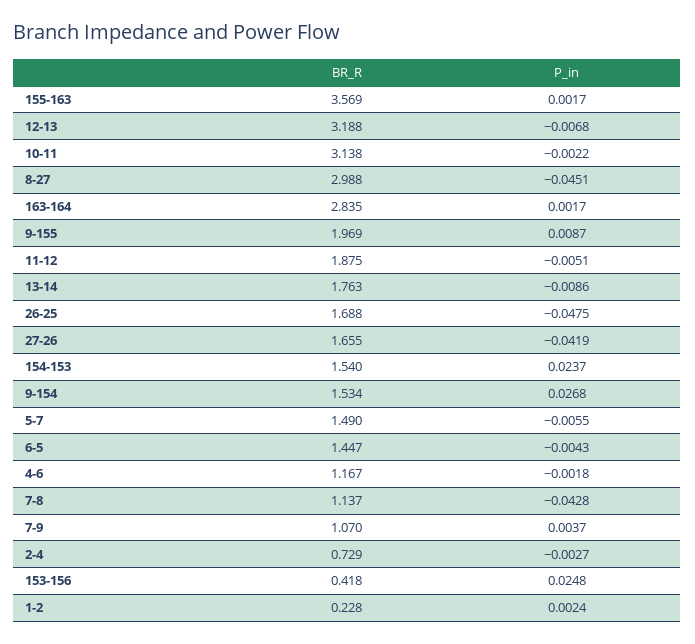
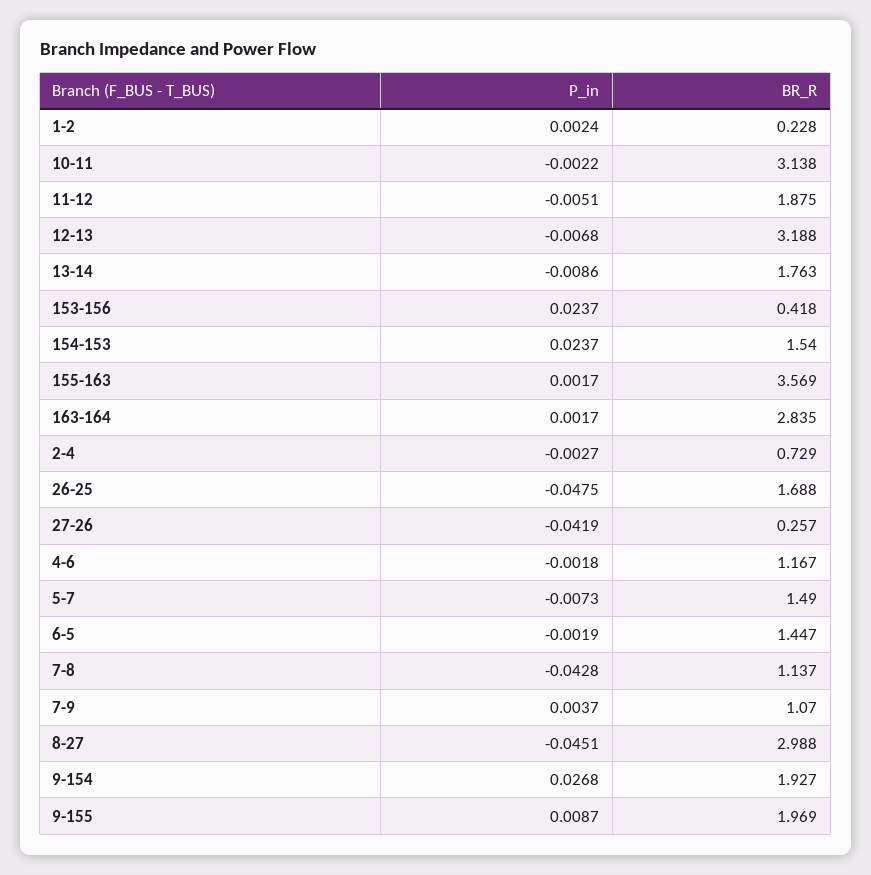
  {
    "BR_R": {
      "155-163": 3.569,
      "12-13": 3.188,
      "10-11": 3.138,
      "8-27": 2.988,
      "163-164": 2.835,
      "9-155": 1.969,
      "11-12": 1.875,
      "13-14": 1.763,
      "26-25": 1.688,
-     "27-26": 1.655,
+     "27-26": 0.257,
      "154-153": 1.54,
-     "9-154": 1.534,
+     "9-154": 1.927,
      "5-7": 1.49,
      "6-5": 1.447,
      "4-6": 1.167,
      "7-8": 1.137,
      "7-9": 1.07,
      "2-4": 0.729,
      "153-156": 0.418,
      "1-2": 0.228
    },
    "P_in": {
      "155-163": 0.0017,
      "12-13": -0.0068,
      "10-11": -0.0022,
      "8-27": -0.0451,
      "163-164": 0.0017,
      "9-155": 0.0087,
      "11-12": -0.0051,
      "13-14": -0.0086,
      "26-25": -0.0475,
      "27-26": -0.0419,
      "154-153": 0.0237,
      "9-154": 0.0268,
-     "5-7": -0.0055,
+     "5-7": -0.0073,
-     "6-5": -0.0043,
+     "6-5": -0.0019,
      "4-6": -0.0018,
      "7-8": -0.0428,
      "7-9": 0.0037,
      "2-4": -0.0027,
-     "153-156": 0.0248,
+     "153-156": 0.0237,
      "1-2": 0.0024
    }
  }

